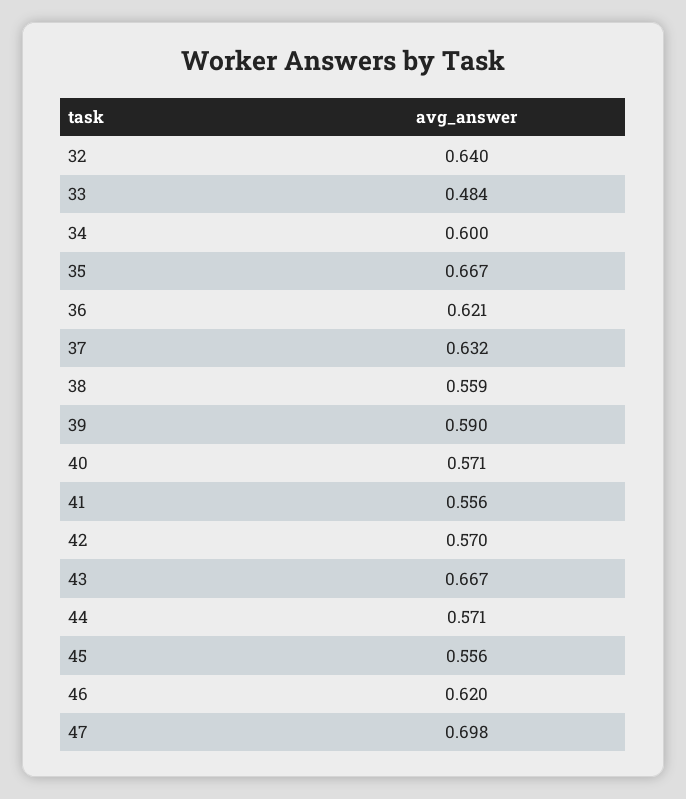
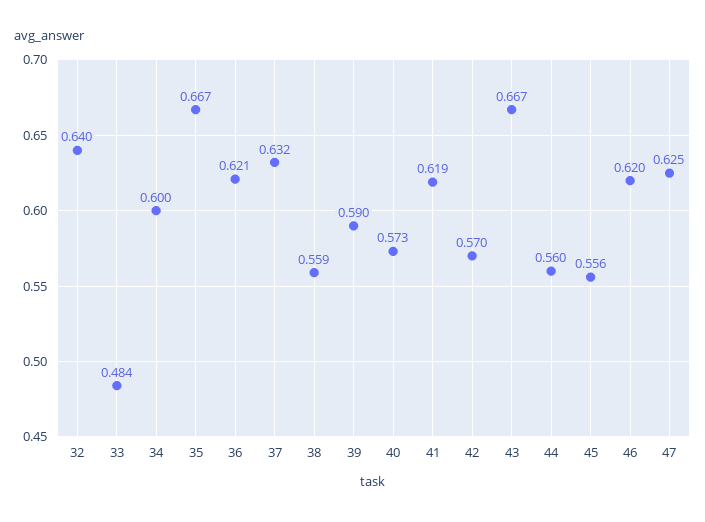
  {
    "32": 0.64,
    "33": 0.484,
    "34": 0.6,
    "35": 0.667,
    "36": 0.621,
    "37": 0.632,
    "38": 0.559,
    "39": 0.59,
-   "40": 0.571,
+   "40": 0.573,
-   "41": 0.556,
+   "41": 0.619,
    "42": 0.57,
    "43": 0.667,
-   "44": 0.571,
+   "44": 0.56,
    "45": 0.556,
    "46": 0.62,
-   "47": 0.698
+   "47": 0.625
  }

